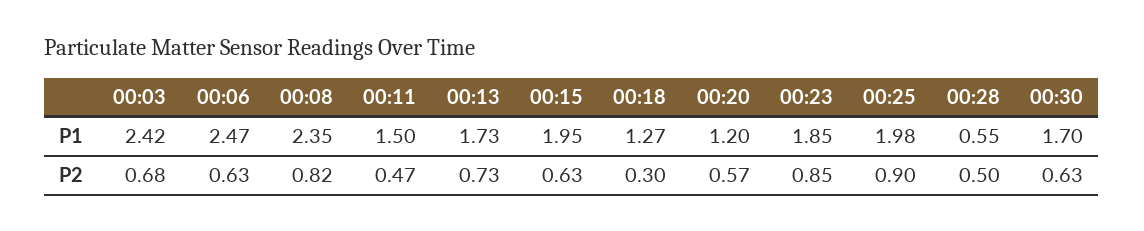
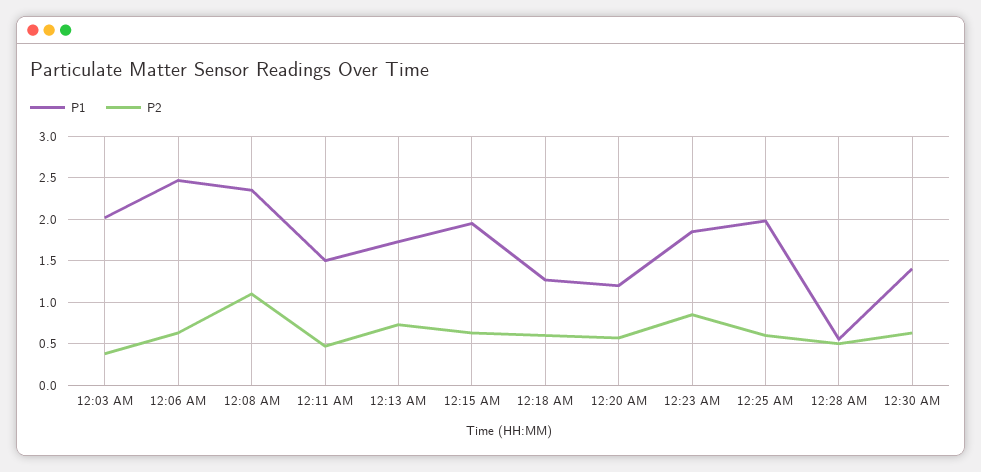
  {
    "P1": {
-     "00:03": 2.42,
+     "00:03": 2,
      "00:06": 2.47,
      "00:08": 2.35,
      "00:11": 1.5,
      "00:13": 1.73,
      "00:15": 1.95,
      "00:18": 1.27,
      "00:20": 1.2,
      "00:23": 1.85,
      "00:25": 1.98,
      "00:28": 0.55,
-     "00:30": 1.7
+     "00:30": 1.4
    },
    "P2": {
-     "00:03": 0.68,
+     "00:03": 0.4,
      "00:06": 0.63,
-     "00:08": 0.82,
+     "00:08": 1.1,
      "00:11": 0.47,
      "00:13": 0.73,
      "00:15": 0.63,
-     "00:18": 0.3,
+     "00:18": 0.6,
      "00:20": 0.57,
      "00:23": 0.85,
-     "00:25": 0.9,
+     "00:25": 0.6,
      "00:28": 0.5,
      "00:30": 0.63
    }
  }

